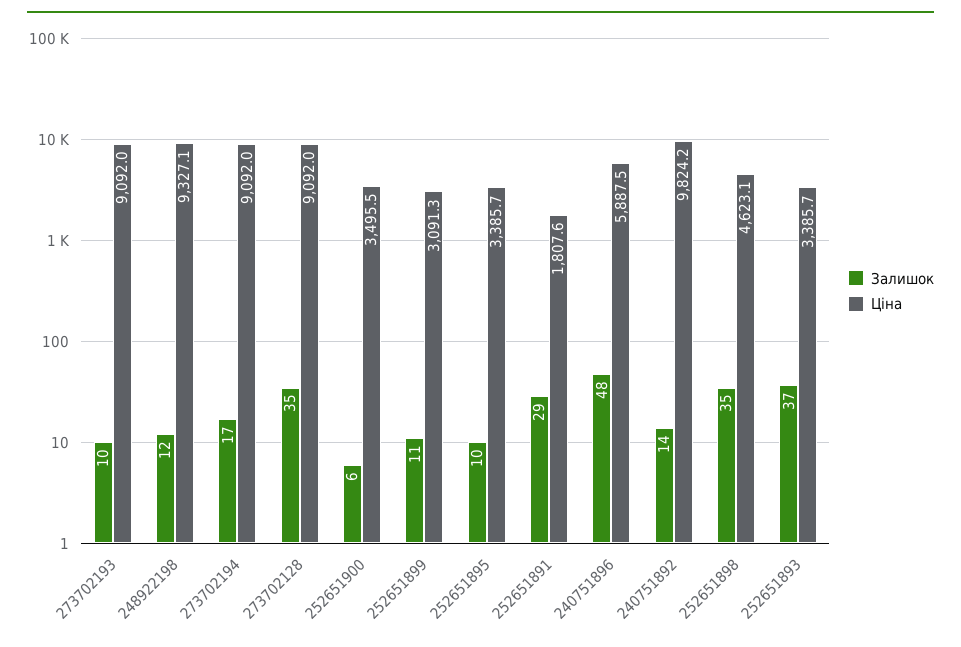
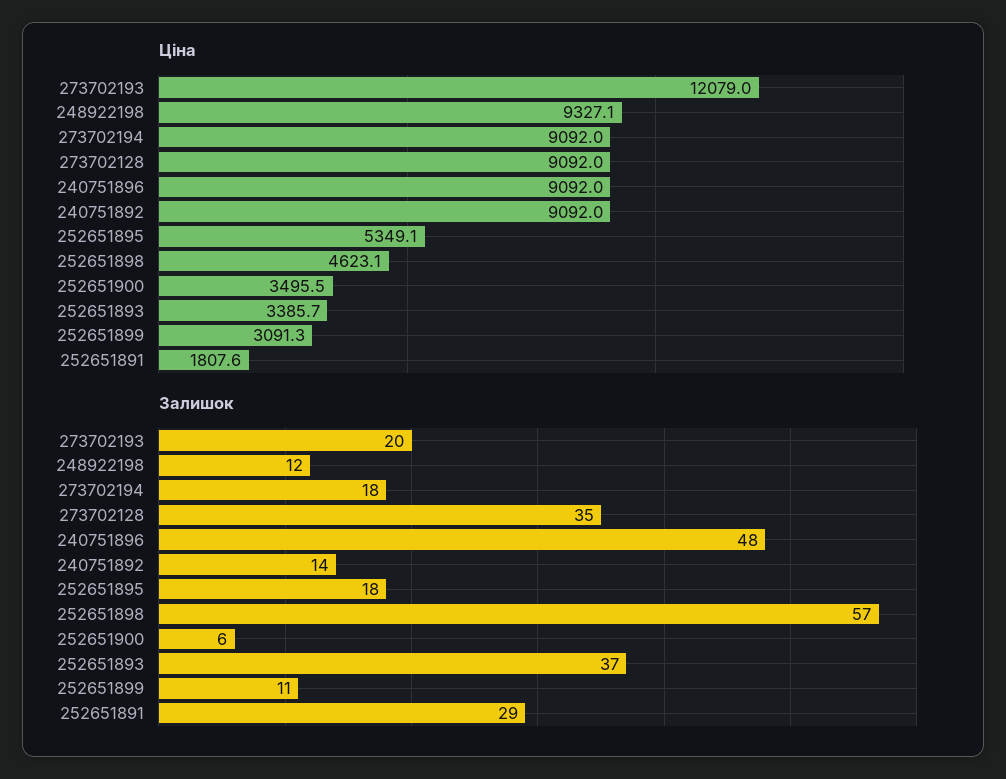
  {
    "Залишок": {
-     "273702193": 10,
+     "273702193": 20,
      "248922198": 12,
-     "273702194": 17,
+     "273702194": 18,
      "273702128": 35,
      "252651900": 6,
      "252651899": 11,
-     "252651895": 10,
+     "252651895": 18,
      "252651891": 29,
      "240751896": 48,
      "240751892": 14,
-     "252651898": 35,
+     "252651898": 57,
      "252651893": 37
    },
    "Ціна": {
-     "273702193": 9092,
+     "273702193": 12079,
      "248922198": 9327.1,
      "273702194": 9092,
      "273702128": 9092,
      "252651900": 3495.5,
      "252651899": 3091.3,
-     "252651895": 3385.7,
+     "252651895": 5349.1,
      "252651891": 1807.6,
-     "240751896": 5887.5,
+     "240751896": 9092,
-     "240751892": 9824.2,
+     "240751892": 9092,
      "252651898": 4623.1,
      "252651893": 3385.7
    }
  }

